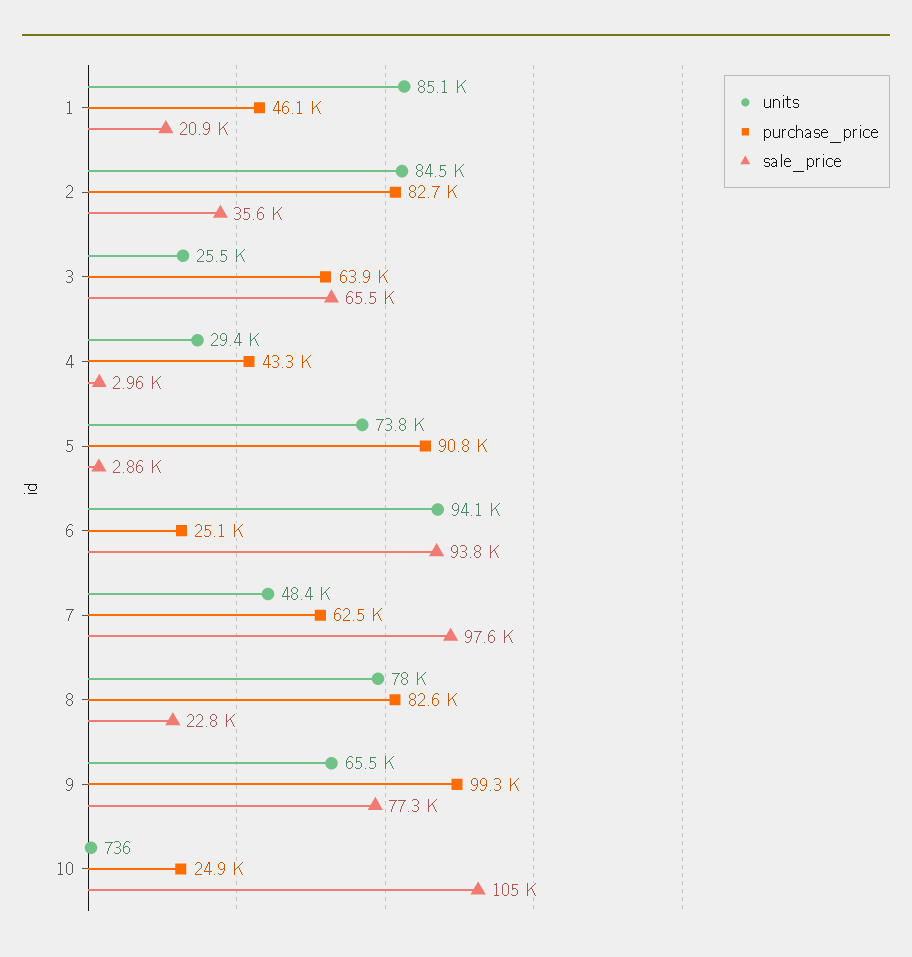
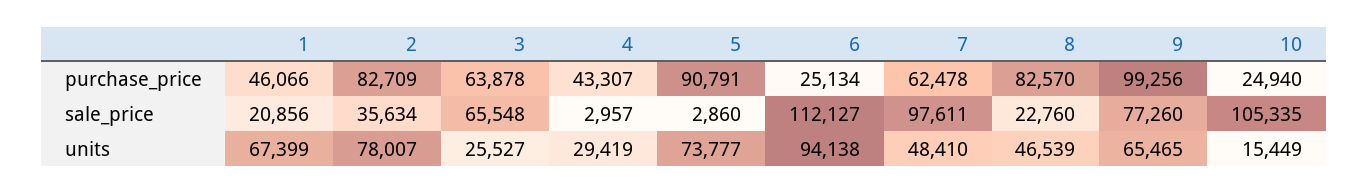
  {
    "units": {
-     "1": 85100,
+     "1": 67399,
-     "2": 84500,
+     "2": 78007,
      "3": 25527,
      "4": 29419,
      "5": 73777,
      "6": 94138,
      "7": 48410,
-     "8": 78000,
+     "8": 46539,
      "9": 65465,
-     "10": 736
+     "10": 15449
    },
    "purchase_price": {
      "1": 46066,
      "2": 82709,
      "3": 63878,
      "4": 43307,
      "5": 90791,
      "6": 25134,
      "7": 62478,
      "8": 82570,
      "9": 99256,
      "10": 24940
    },
    "sale_price": {
      "1": 20856,
      "2": 35634,
      "3": 65548,
      "4": 2957,
      "5": 2860,
-     "6": 93800,
+     "6": 112127,
      "7": 97611,
      "8": 22760,
      "9": 77260,
      "10": 105335
    }
  }

